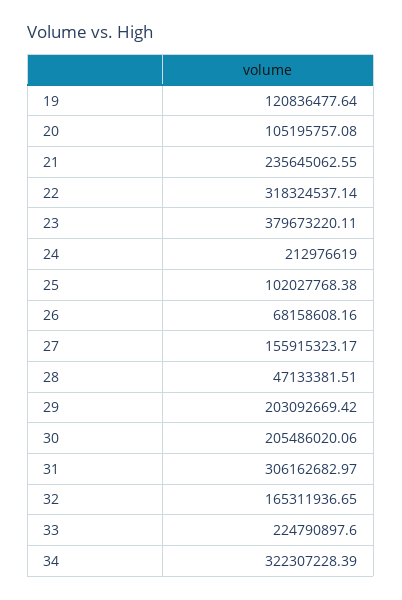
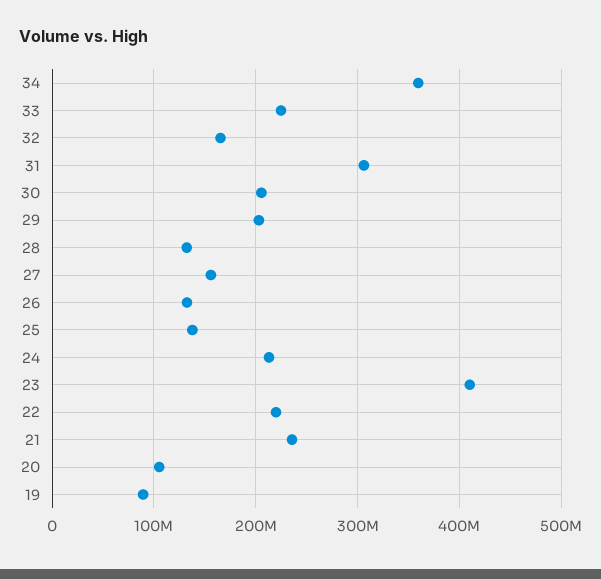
  {
-   "19": 120836477.64,
+   "19": 90000000,
    "20": 105195757.08,
    "21": 235645062.55,
-   "22": 318324537.14,
+   "22": 220000000,
-   "23": 379673220.11,
+   "23": 410000000,
    "24": 212976619,
-   "25": 102027768.38,
+   "25": 140000000,
-   "26": 68158608.16,
+   "26": 130000000,
    "27": 155915323.17,
-   "28": 47133381.51,
+   "28": 130000000,
    "29": 203092669.42,
    "30": 205486020.06,
    "31": 306162682.97,
    "32": 165311936.65,
    "33": 224790897.6,
-   "34": 322307228.39
+   "34": 360000000
  }

